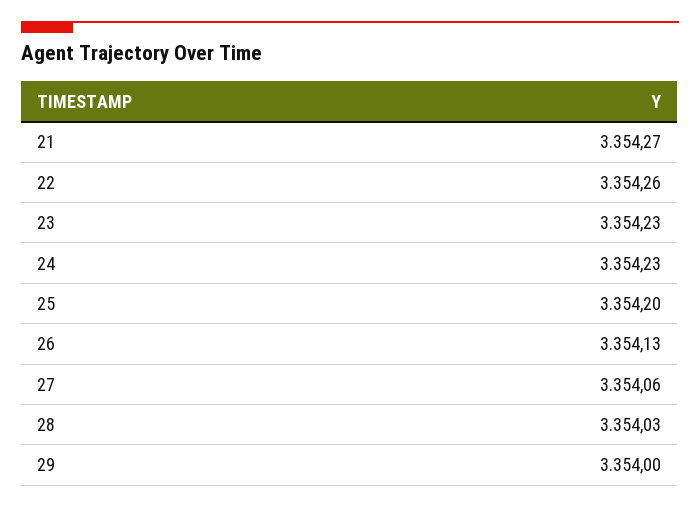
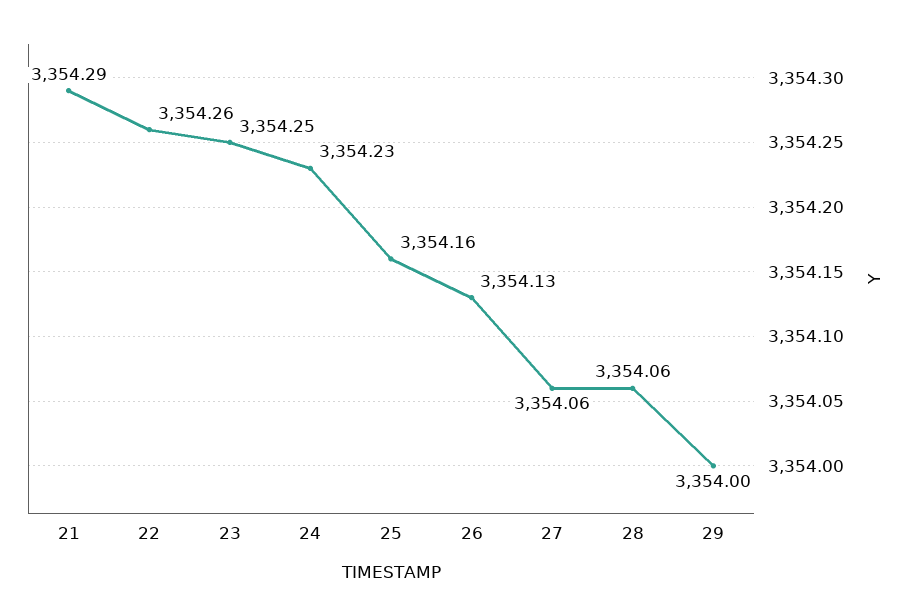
  {
-   "21": 3354.27,
+   "21": 3354.29,
    "22": 3354.26,
-   "23": 3354.23,
+   "23": 3354.25,
    "24": 3354.23,
-   "25": 3354.2,
+   "25": 3354.16,
    "26": 3354.13,
    "27": 3354.06,
-   "28": 3354.03,
+   "28": 3354.06,
    "29": 3354
  }

